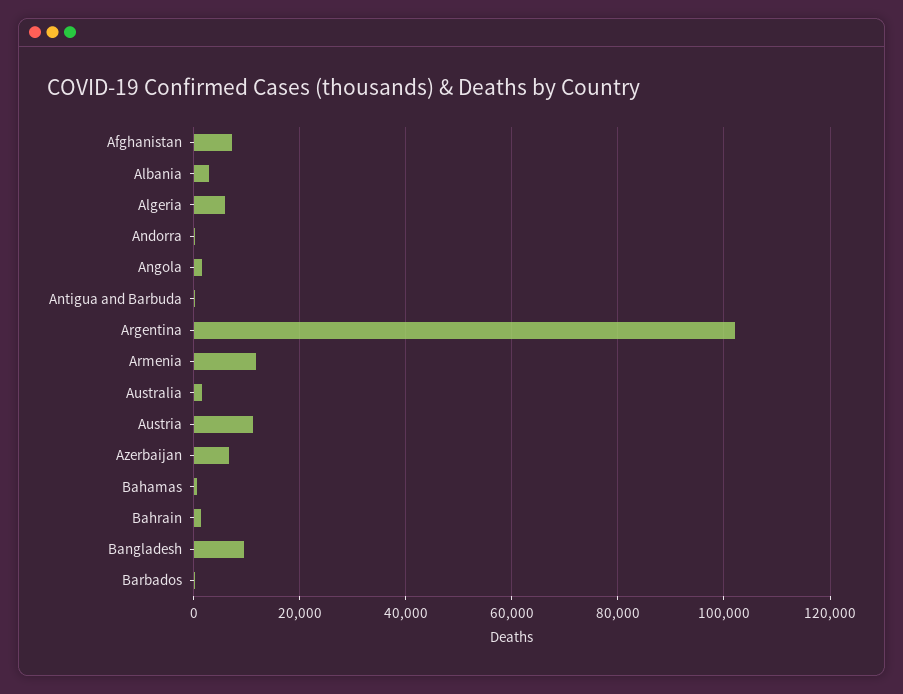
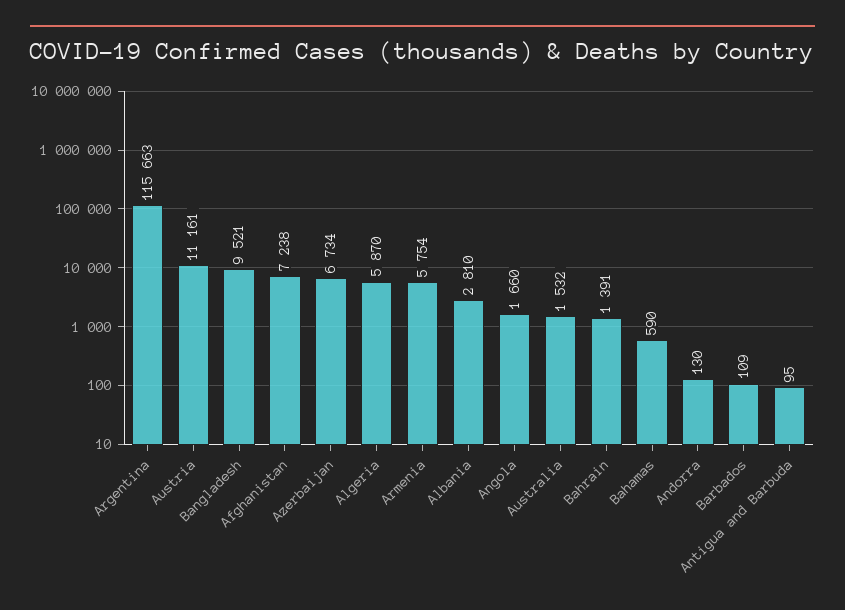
  {
    "Afghanistan": 7238,
    "Albania": 2810,
    "Algeria": 5870,
    "Andorra": 130,
    "Angola": 1660,
    "Antigua and Barbuda": 95,
-   "Argentina": 102000,
+   "Argentina": 115663,
-   "Armenia": 12000,
+   "Armenia": 5754,
    "Australia": 1532,
    "Austria": 11161,
    "Azerbaijan": 6734,
    "Bahamas": 590,
    "Bahrain": 1391,
    "Bangladesh": 9521,
    "Barbados": 109
  }

